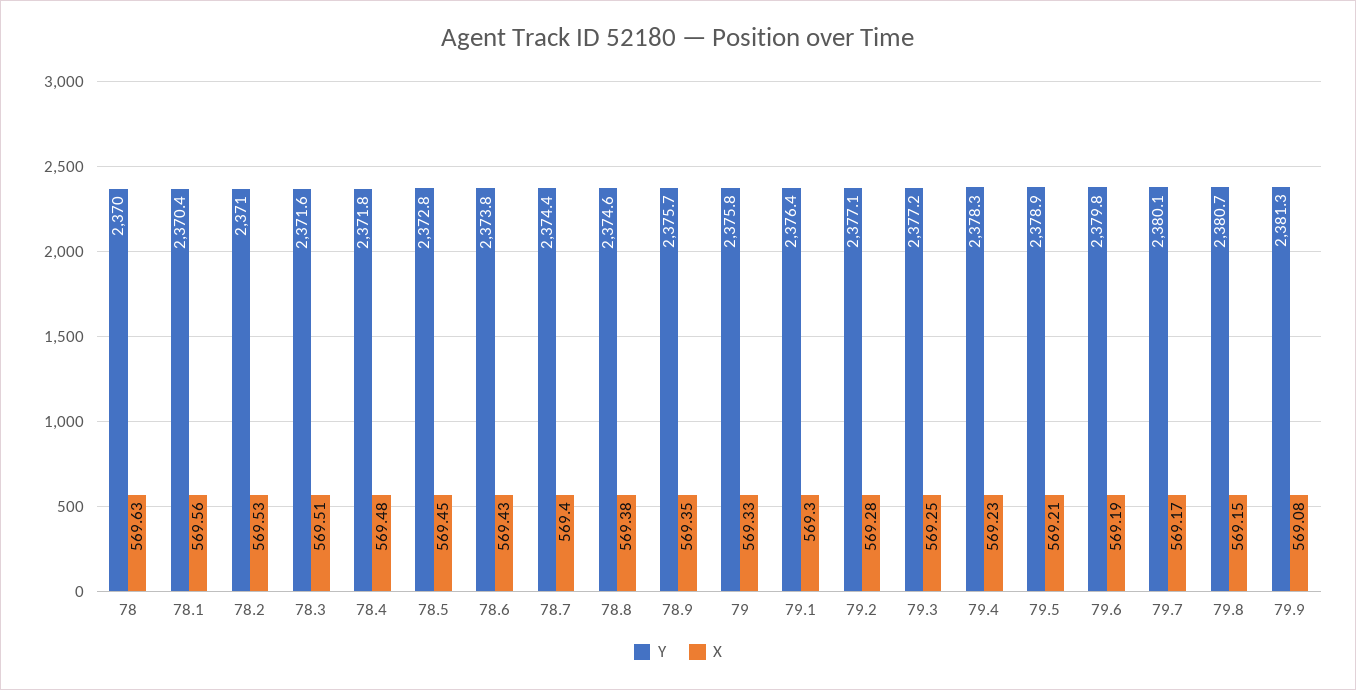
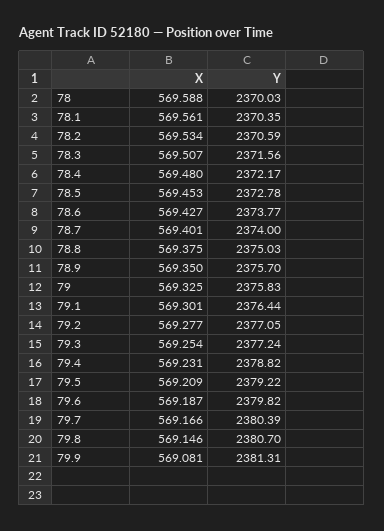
  {
    "Y": {
      "78": 2370.03,
      "78.1": 2370.35,
-     "78.2": 2371,
+     "78.2": 2370.59,
      "78.3": 2371.56,
-     "78.4": 2371.8,
+     "78.4": 2372.17,
      "78.5": 2372.78,
      "78.6": 2373.77,
-     "78.7": 2374.4,
+     "78.7": 2374,
-     "78.8": 2374.6,
+     "78.8": 2375.03,
      "78.9": 2375.7,
      "79": 2375.83,
      "79.1": 2376.44,
      "79.2": 2377.05,
      "79.3": 2377.24,
-     "79.4": 2378.3,
+     "79.4": 2378.82,
-     "79.5": 2378.9,
+     "79.5": 2379.22,
      "79.6": 2379.82,
-     "79.7": 2380.1,
+     "79.7": 2380.39,
      "79.8": 2380.7,
      "79.9": 2381.31
    },
    "X": {
-     "78": 569.63,
+     "78": 569.588,
      "78.1": 569.561,
      "78.2": 569.534,
      "78.3": 569.507,
      "78.4": 569.48,
      "78.5": 569.453,
      "78.6": 569.427,
      "78.7": 569.401,
      "78.8": 569.375,
      "78.9": 569.35,
      "79": 569.325,
      "79.1": 569.301,
      "79.2": 569.277,
      "79.3": 569.254,
      "79.4": 569.231,
      "79.5": 569.209,
      "79.6": 569.187,
      "79.7": 569.166,
      "79.8": 569.146,
      "79.9": 569.081
    }
  }

